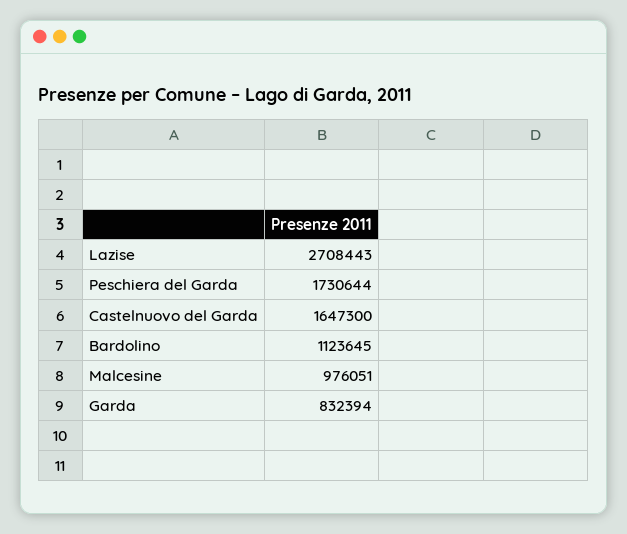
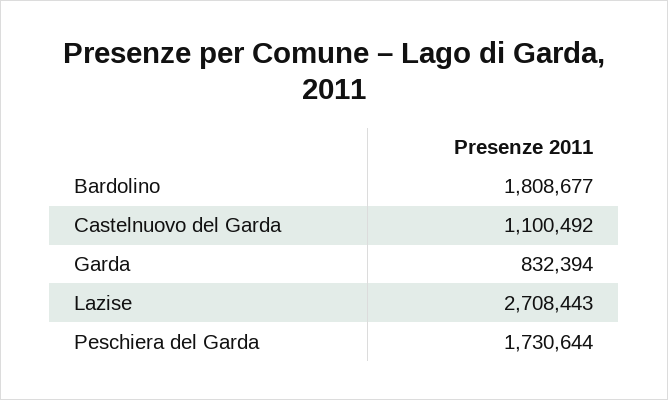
  {
    "Lazise": 2708443,
    "Peschiera del Garda": 1730644,
-   "Castelnuovo del Garda": 1647300,
+   "Castelnuovo del Garda": 1100492,
-   "Bardolino": 1123645,
+   "Bardolino": 1808677,
-   "Malcesine": 976051,
    "Garda": 832394
  }

